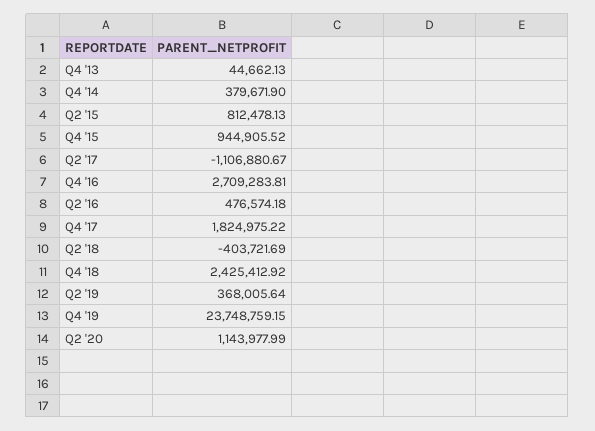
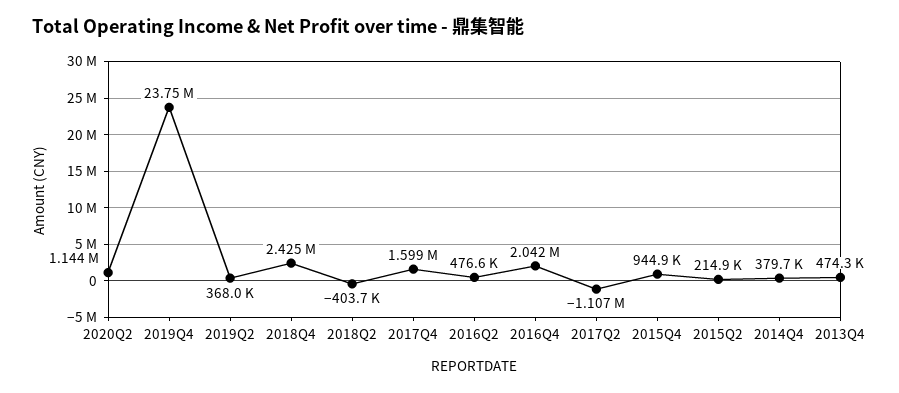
  {
-   "Q4 '13": 44662.13,
+   "Q4 '13": 474300,
    "Q4 '14": 379671.9,
-   "Q2 '15": 812478.13,
+   "Q2 '15": 214900,
    "Q4 '15": 944905.52,
    "Q2 '17": -1106880.67,
-   "Q4 '16": 2709283.81,
+   "Q4 '16": 2042000,
    "Q2 '16": 476574.18,
-   "Q4 '17": 1824975.22,
+   "Q4 '17": 1599000,
    "Q2 '18": -403721.69,
    "Q4 '18": 2425412.92,
    "Q2 '19": 368005.64,
    "Q4 '19": 23748759.15,
    "Q2 '20": 1143977.99
  }

